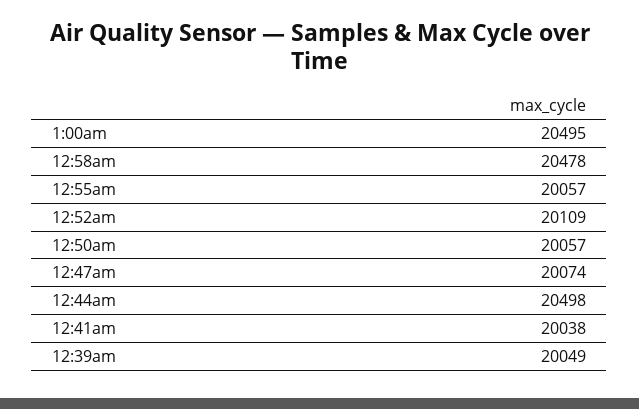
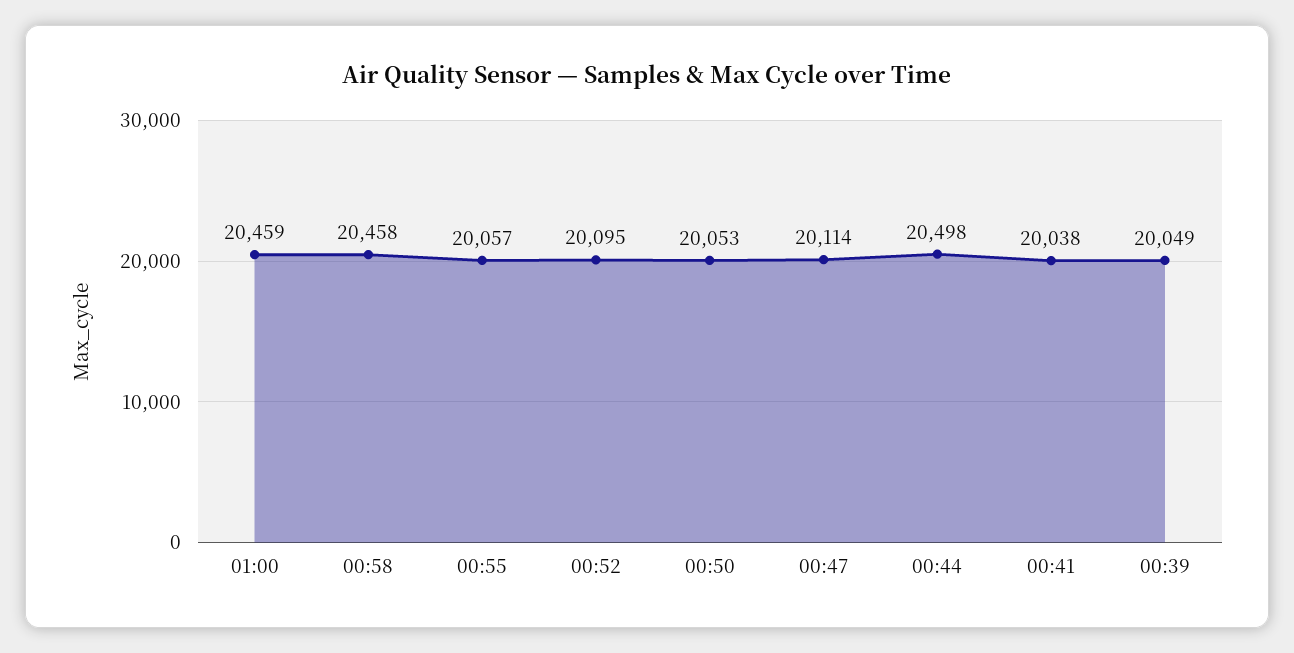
  {
-   "1:00am": 20495,
+   "1:00am": 20459,
-   "12:58am": 20478,
+   "12:58am": 20458,
    "12:55am": 20057,
-   "12:52am": 20109,
+   "12:52am": 20095,
-   "12:50am": 20057,
+   "12:50am": 20053,
-   "12:47am": 20074,
+   "12:47am": 20114,
    "12:44am": 20498,
    "12:41am": 20038,
    "12:39am": 20049
  }

